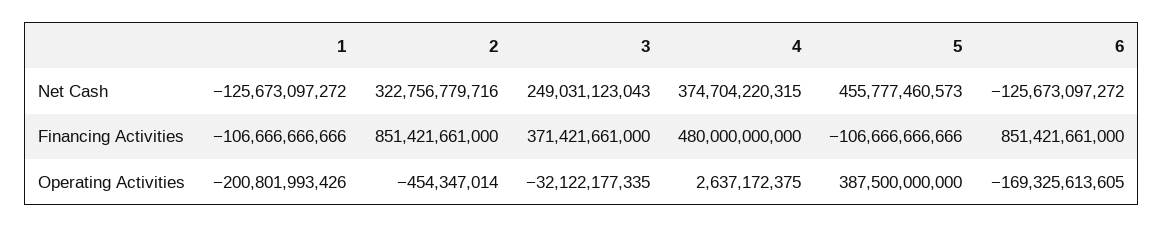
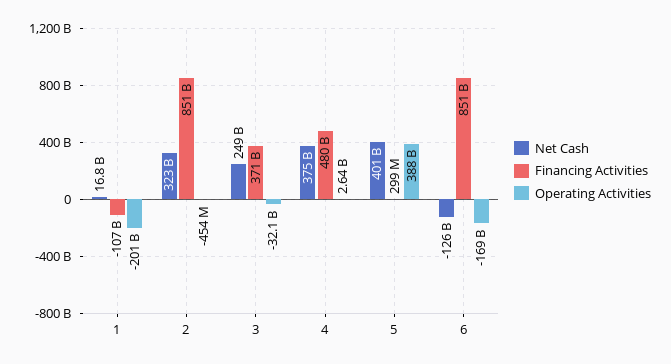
  {
    "Net Cash": {
-     "1": -125673097272,
+     "1": 16800000000,
      "2": 322756779716,
      "3": 249031123043,
      "4": 374704220315,
-     "5": 455777460573,
+     "5": 401000000000,
      "6": -125673097272
    },
    "Financing Activities": {
      "1": -106666666666,
      "2": 851421661000,
      "3": 371421661000,
      "4": 480000000000,
-     "5": -106666666666,
+     "5": 299000000,
      "6": 851421661000
    },
    "Operating Activities": {
      "1": -200801993426,
      "2": -454347014,
      "3": -32122177335,
      "4": 2637172375,
      "5": 387500000000,
      "6": -169325613605
    }
  }

